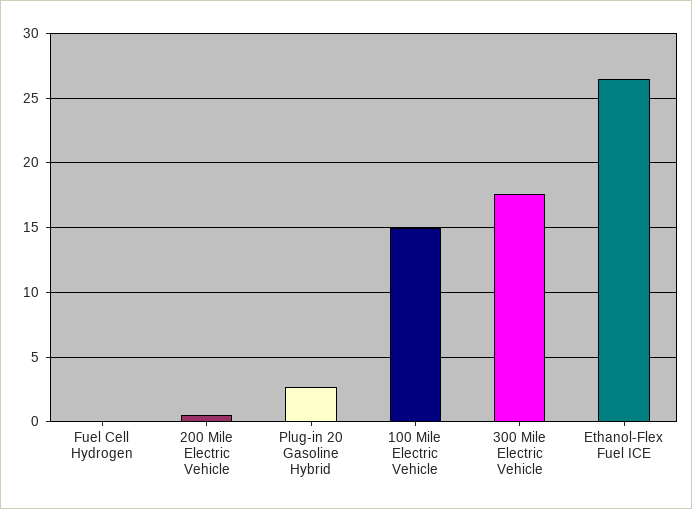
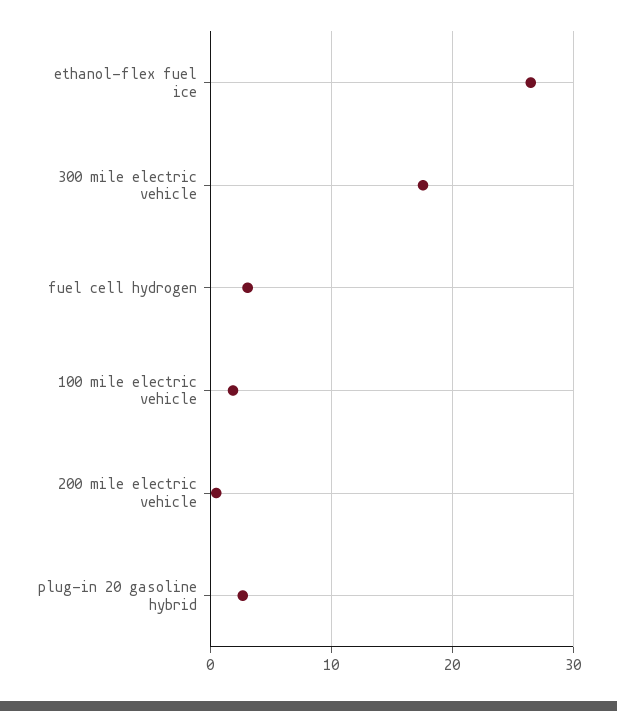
  {
-   "Fuel Cell Hydrogen": 0,
+   "Fuel Cell Hydrogen": 3,
    "200 Mile Electric Vehicle": 0.5,
    "Plug-in 20 Gasoline Hybrid": 2.5,
-   "100 Mile Electric Vehicle": 15,
+   "100 Mile Electric Vehicle": 2,
    "300 Mile Electric Vehicle": 17.5,
    "Ethanol-Flex Fuel ICE": 26.5
  }

